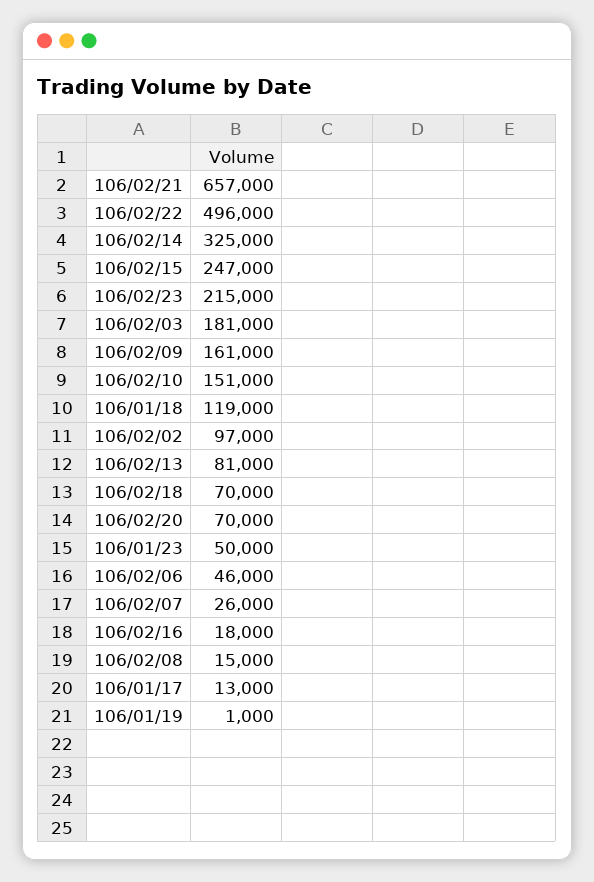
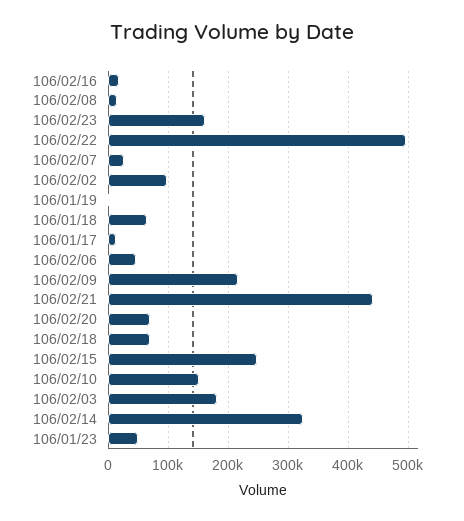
  {
-   "106/02/21": 657000,
+   "106/02/21": 440000,
    "106/02/22": 496000,
    "106/02/14": 325000,
    "106/02/15": 247000,
-   "106/02/23": 215000,
+   "106/02/23": 160000,
    "106/02/03": 181000,
-   "106/02/09": 161000,
+   "106/02/09": 220000,
    "106/02/10": 151000,
-   "106/01/18": 119000,
+   "106/01/18": 60000,
    "106/02/02": 97000,
-   "106/02/13": 81000,
    "106/02/18": 70000,
    "106/02/20": 70000,
    "106/01/23": 50000,
    "106/02/06": 46000,
    "106/02/07": 26000,
    "106/02/16": 18000,
    "106/02/08": 15000,
    "106/01/17": 13000,
    "106/01/19": 1000
  }

